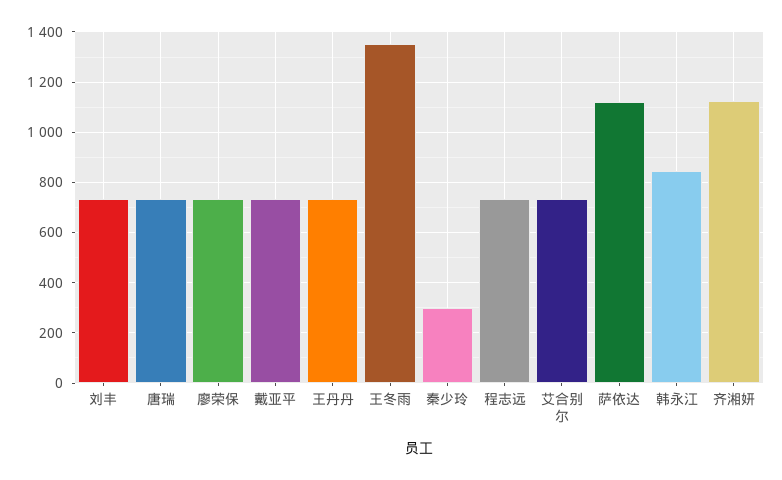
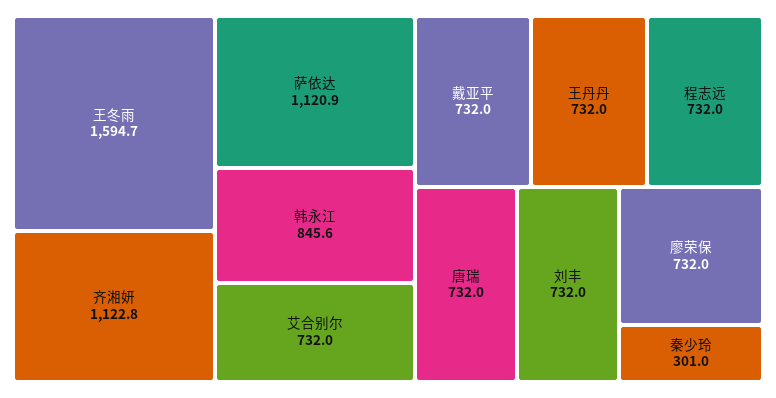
  {
    "刘丰": 732,
    "唐瑞": 732,
    "廖荣保": 732,
    "戴亚平": 732,
    "王丹丹": 732,
-   "王冬雨": 1350,
+   "王冬雨": 1594.7,
    "秦少玲": 301,
    "程志远": 732,
    "艾合别尔": 732,
    "萨依达": 1120.9,
    "韩永江": 845.6,
    "齐湘妍": 1122.8
  }

